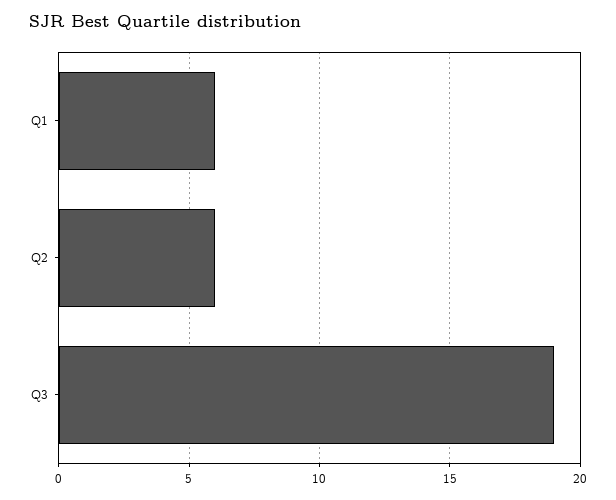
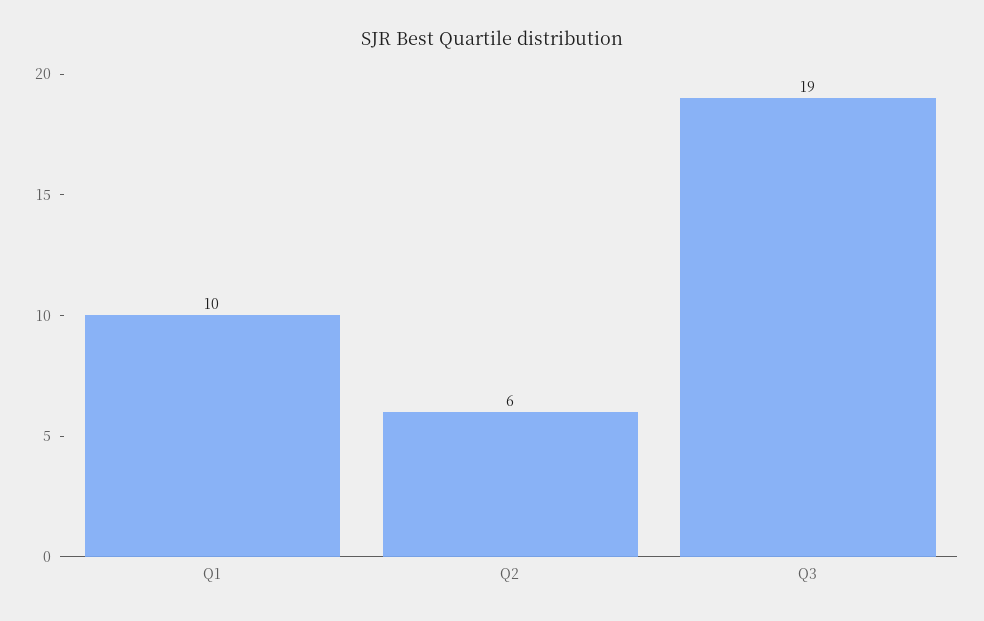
  {
-   "Q1": 6,
+   "Q1": 10,
    "Q2": 6,
    "Q3": 19
  }

